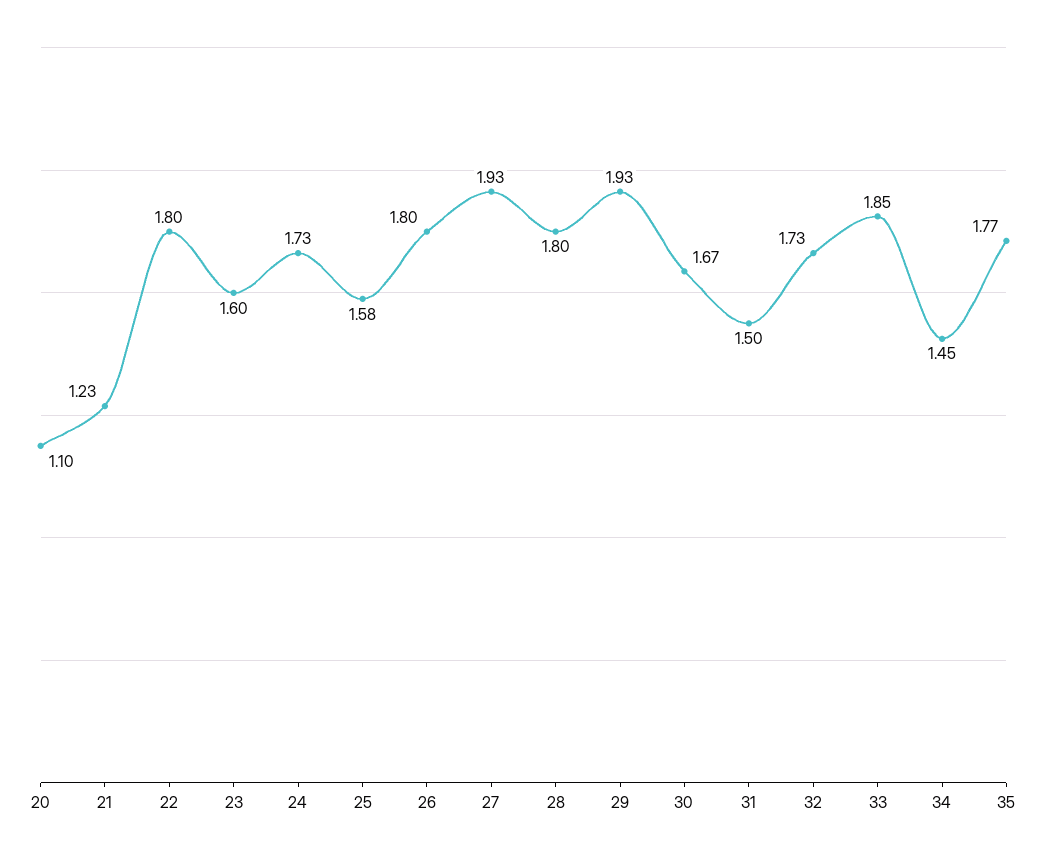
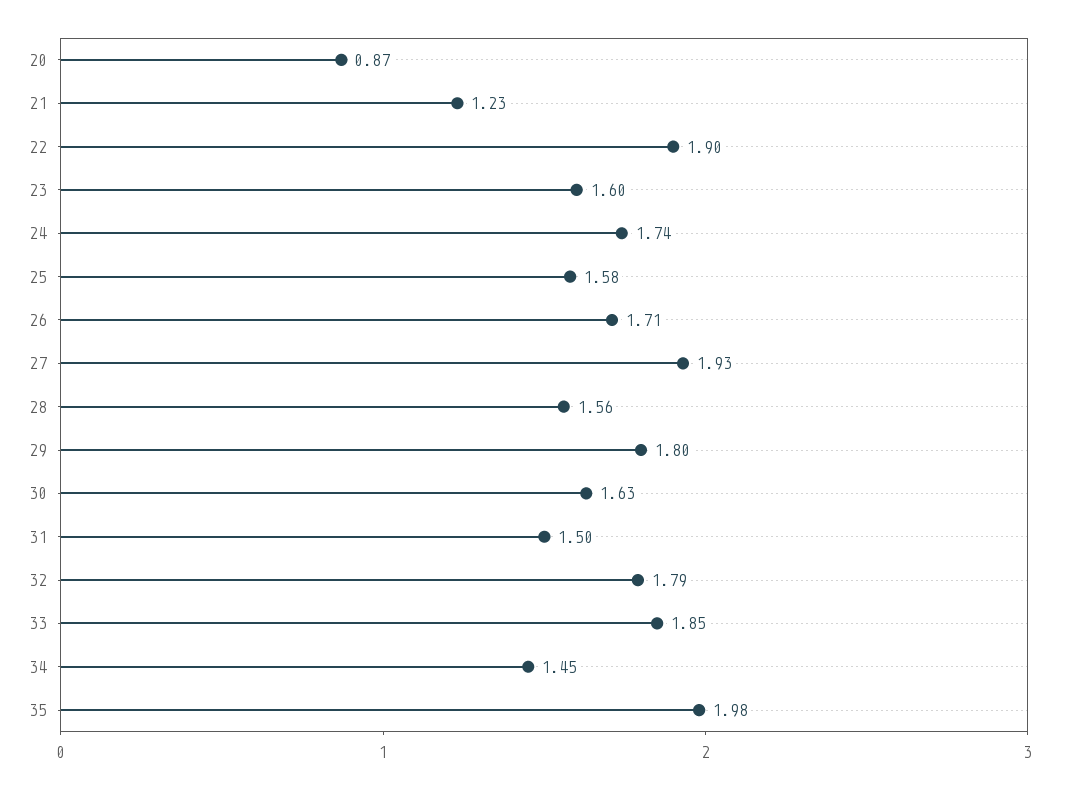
  {
-   "20": 1.1,
+   "20": 0.87,
    "21": 1.23,
-   "22": 1.8,
+   "22": 1.9,
    "23": 1.6,
-   "24": 1.73,
+   "24": 1.74,
    "25": 1.58,
-   "26": 1.8,
+   "26": 1.71,
    "27": 1.93,
-   "28": 1.8,
+   "28": 1.56,
-   "29": 1.93,
+   "29": 1.8,
-   "30": 1.67,
+   "30": 1.63,
    "31": 1.5,
-   "32": 1.73,
+   "32": 1.79,
    "33": 1.85,
    "34": 1.45,
-   "35": 1.77
+   "35": 1.98
  }

